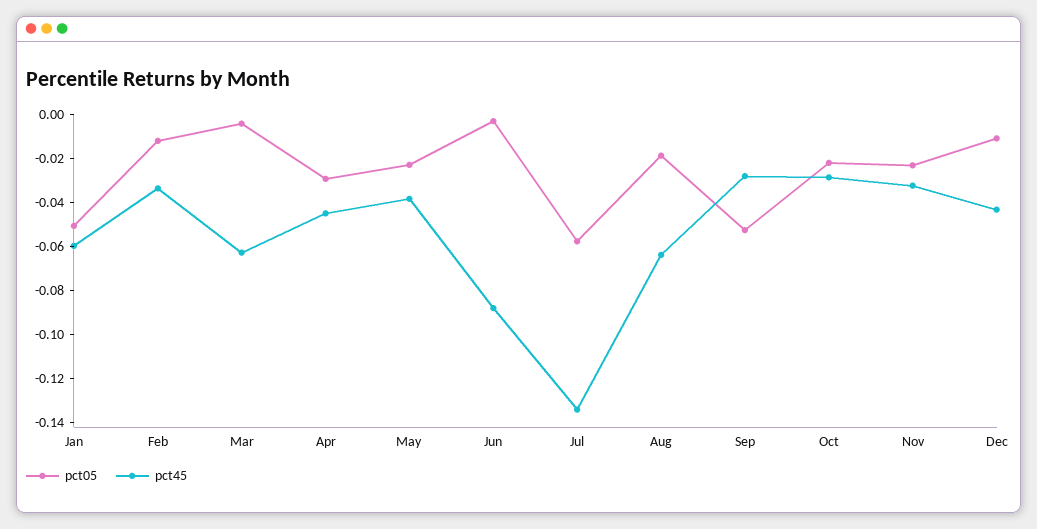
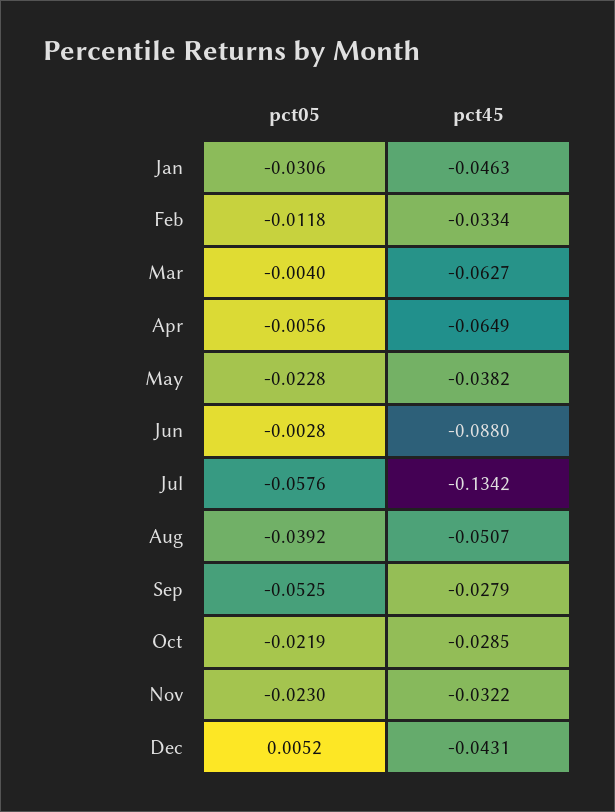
  {
    "pct05": {
-     "Jan": -0.05,
+     "Jan": -0.0306,
      "Feb": -0.0118,
      "Mar": -0.004,
-     "Apr": -0.03,
+     "Apr": -0.0056,
      "May": -0.0228,
      "Jun": -0.0028,
      "Jul": -0.0576,
-     "Aug": -0.02,
+     "Aug": -0.0392,
      "Sep": -0.0525,
      "Oct": -0.0219,
      "Nov": -0.023,
-     "Dec": -0.01
+     "Dec": 0.0052
    },
    "pct45": {
-     "Jan": -0.06,
+     "Jan": -0.0463,
      "Feb": -0.0334,
      "Mar": -0.0627,
-     "Apr": -0.045,
+     "Apr": -0.0649,
      "May": -0.0382,
      "Jun": -0.088,
      "Jul": -0.1342,
-     "Aug": -0.065,
+     "Aug": -0.0507,
      "Sep": -0.0279,
      "Oct": -0.0285,
      "Nov": -0.0322,
      "Dec": -0.0431
    }
  }

